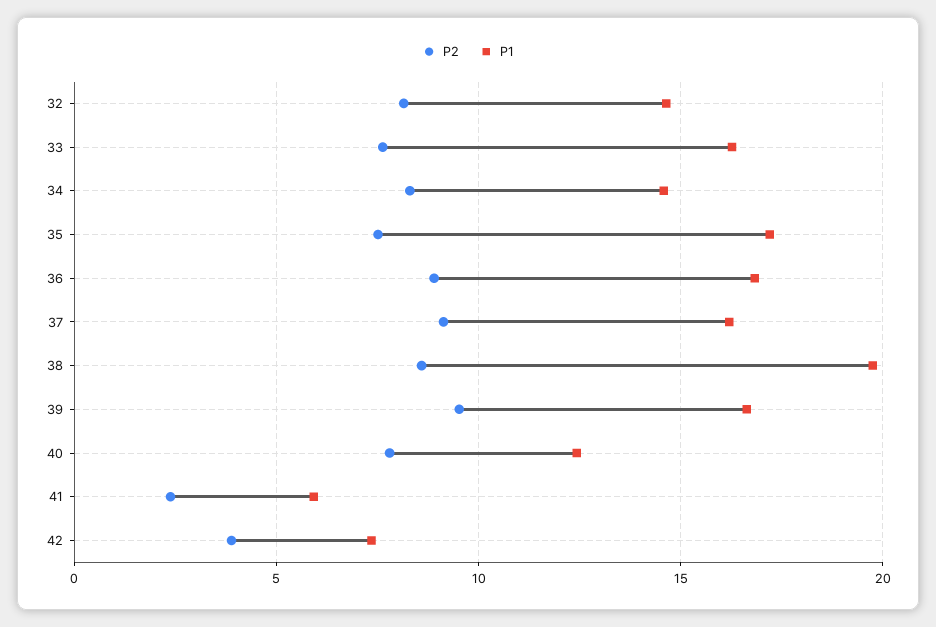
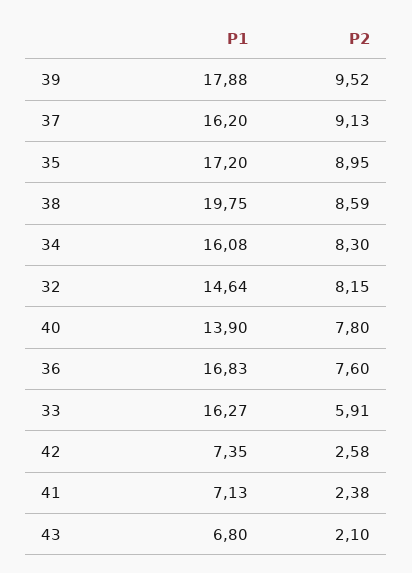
  {
    "P2": {
      "32": 8.15,
-     "33": 7.5,
+     "33": 5.91,
      "34": 8.3,
-     "35": 7.5,
+     "35": 8.95,
-     "36": 9,
+     "36": 7.6,
      "37": 9.13,
      "38": 8.59,
      "39": 9.52,
      "40": 7.8,
      "41": 2.38,
-     "42": 4
+     "42": 2.58,
+     "43": 2.1
    },
    "P1": {
      "32": 14.64,
      "33": 16.27,
-     "34": 14.5,
+     "34": 16.08,
      "35": 17.2,
      "36": 16.83,
      "37": 16.2,
      "38": 19.75,
-     "39": 16.5,
+     "39": 17.88,
-     "40": 12.5,
+     "40": 13.9,
-     "41": 6,
+     "41": 7.13,
-     "42": 7.35
+     "42": 7.35,
+     "43": 6.8
    }
  }

